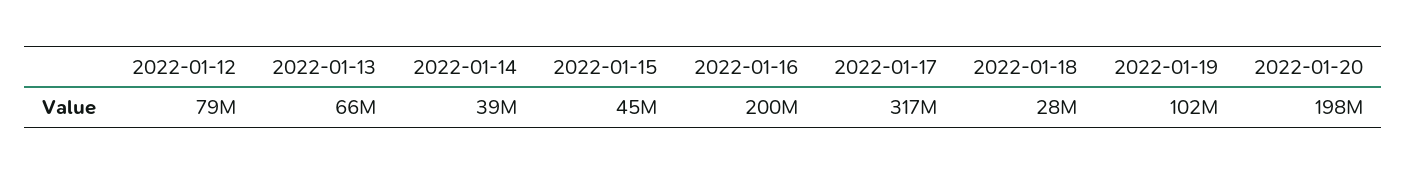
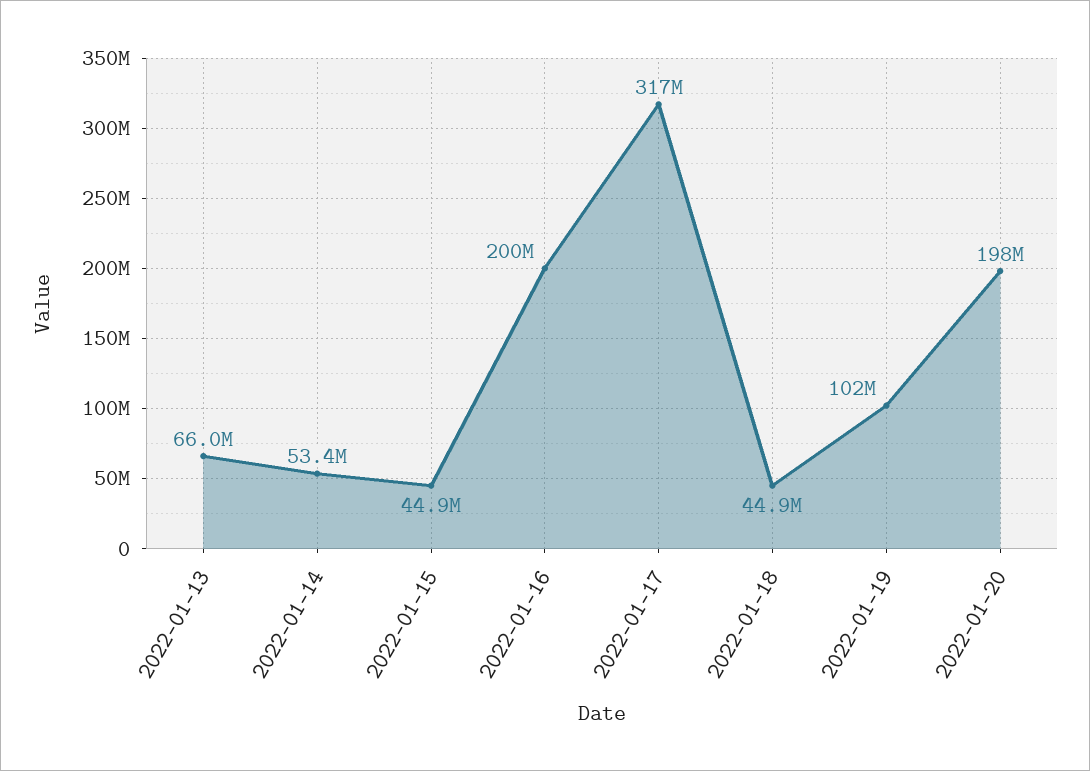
  {
-   "2022-01-12": 79000000,
    "2022-01-13": 66000000,
-   "2022-01-14": 39000000,
+   "2022-01-14": 53400000,
    "2022-01-15": 44900000,
    "2022-01-16": 200000000,
    "2022-01-17": 317000000,
-   "2022-01-18": 28000000,
+   "2022-01-18": 44900000,
    "2022-01-19": 102000000,
    "2022-01-20": 198000000
  }

